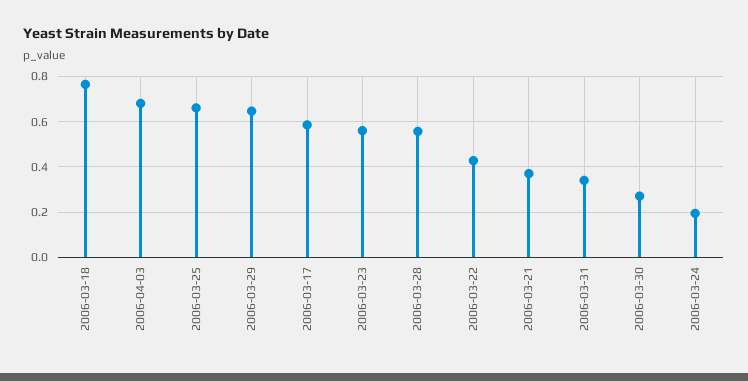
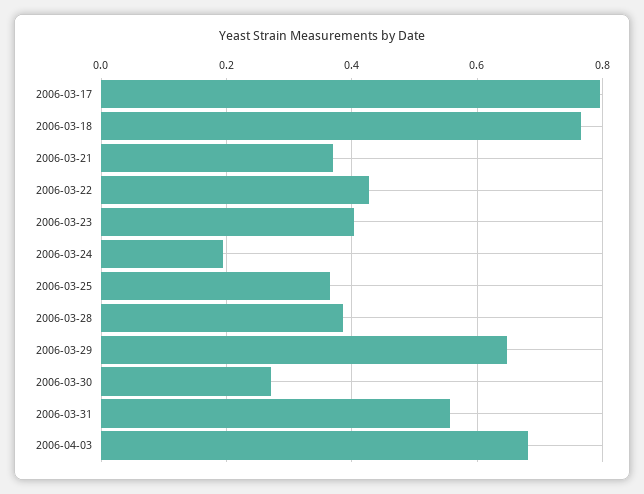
  {
    "2006-03-18": 0.76,
    "2006-04-03": 0.68,
-   "2006-03-25": 0.65,
+   "2006-03-25": 0.36,
    "2006-03-29": 0.64,
-   "2006-03-17": 0.6,
+   "2006-03-17": 0.8,
-   "2006-03-23": 0.55,
+   "2006-03-23": 0.4,
-   "2006-03-28": 0.55,
+   "2006-03-28": 0.38,
    "2006-03-22": 0.42,
    "2006-03-21": 0.36,
-   "2006-03-31": 0.35,
+   "2006-03-31": 0.56,
    "2006-03-30": 0.28,
    "2006-03-24": 0.2
  }

